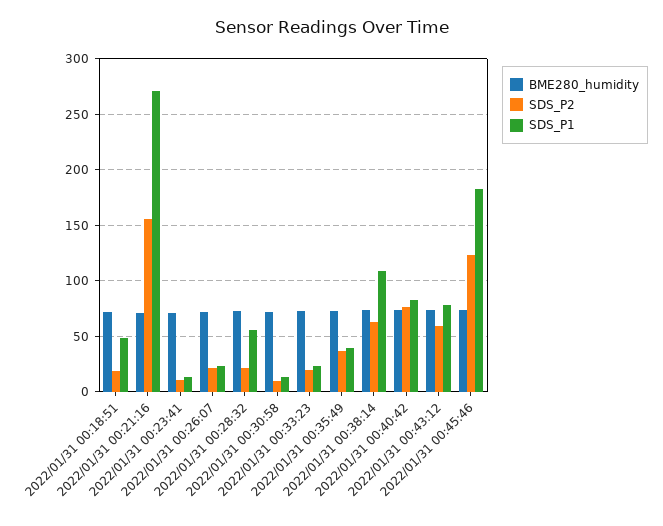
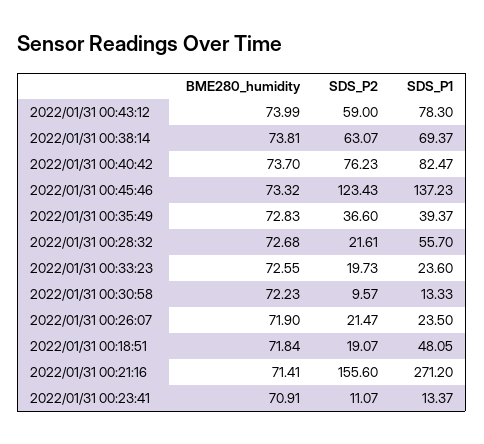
  {
    "BME280_humidity": {
      "2022/01/31 00:18:51": 71.84,
      "2022/01/31 00:21:16": 71.41,
      "2022/01/31 00:23:41": 70.91,
      "2022/01/31 00:26:07": 71.9,
      "2022/01/31 00:28:32": 72.68,
      "2022/01/31 00:30:58": 72.23,
      "2022/01/31 00:33:23": 72.55,
      "2022/01/31 00:35:49": 72.83,
      "2022/01/31 00:38:14": 73.81,
      "2022/01/31 00:40:42": 73.7,
      "2022/01/31 00:43:12": 73.99,
      "2022/01/31 00:45:46": 73.32
    },
    "SDS_P2": {
      "2022/01/31 00:18:51": 19.07,
      "2022/01/31 00:21:16": 155.6,
      "2022/01/31 00:23:41": 11.07,
      "2022/01/31 00:26:07": 21.47,
      "2022/01/31 00:28:32": 21.61,
      "2022/01/31 00:30:58": 9.57,
      "2022/01/31 00:33:23": 19.73,
      "2022/01/31 00:35:49": 36.6,
      "2022/01/31 00:38:14": 63.07,
      "2022/01/31 00:40:42": 76.23,
      "2022/01/31 00:43:12": 59,
      "2022/01/31 00:45:46": 123.43
    },
    "SDS_P1": {
      "2022/01/31 00:18:51": 48.05,
      "2022/01/31 00:21:16": 271.2,
      "2022/01/31 00:23:41": 13.37,
      "2022/01/31 00:26:07": 23.5,
      "2022/01/31 00:28:32": 55.7,
      "2022/01/31 00:30:58": 13.33,
      "2022/01/31 00:33:23": 23.6,
      "2022/01/31 00:35:49": 39.37,
-     "2022/01/31 00:38:14": 110,
+     "2022/01/31 00:38:14": 69.37,
      "2022/01/31 00:40:42": 82.47,
      "2022/01/31 00:43:12": 78.3,
-     "2022/01/31 00:45:46": 180
+     "2022/01/31 00:45:46": 137.23
    }
  }

